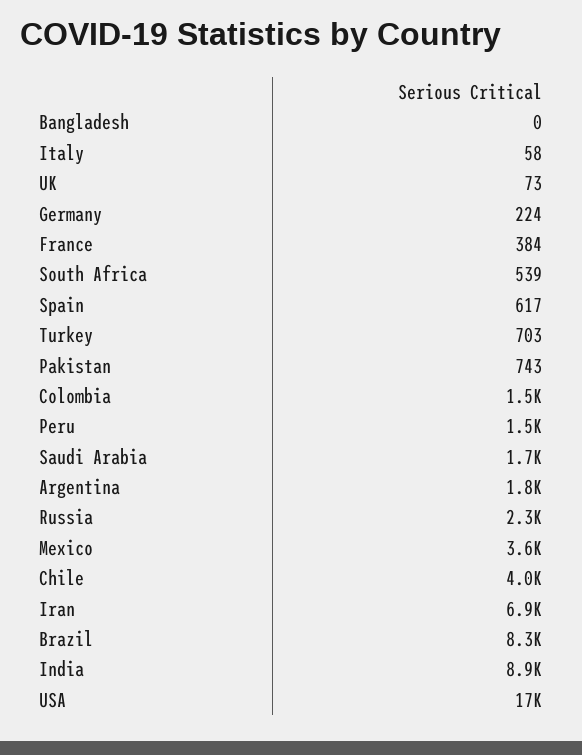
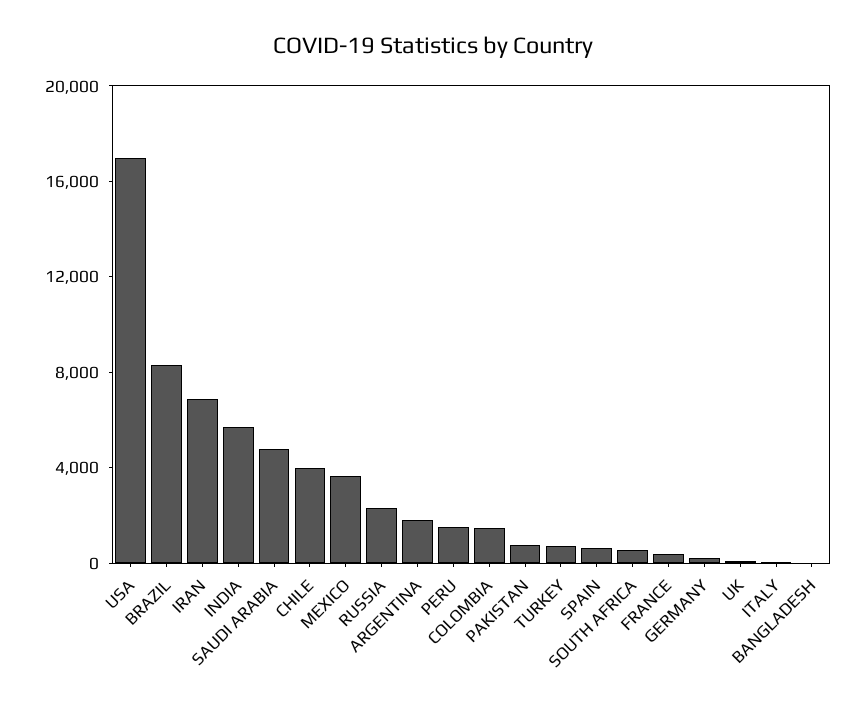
  {
    "Bangladesh": 0,
    "Italy": 58,
    "UK": 73,
    "Germany": 224,
    "France": 384,
    "South Africa": 539,
    "Spain": 617,
    "Turkey": 703,
    "Pakistan": 743,
    "Colombia": 1500,
    "Peru": 1500,
-   "Saudi Arabia": 1700,
+   "Saudi Arabia": 5000,
    "Argentina": 1800,
    "Russia": 2300,
    "Mexico": 3600,
    "Chile": 4000,
    "Iran": 6900,
    "Brazil": 8300,
-   "India": 8900,
+   "India": 6000,
    "USA": 17000
  }

